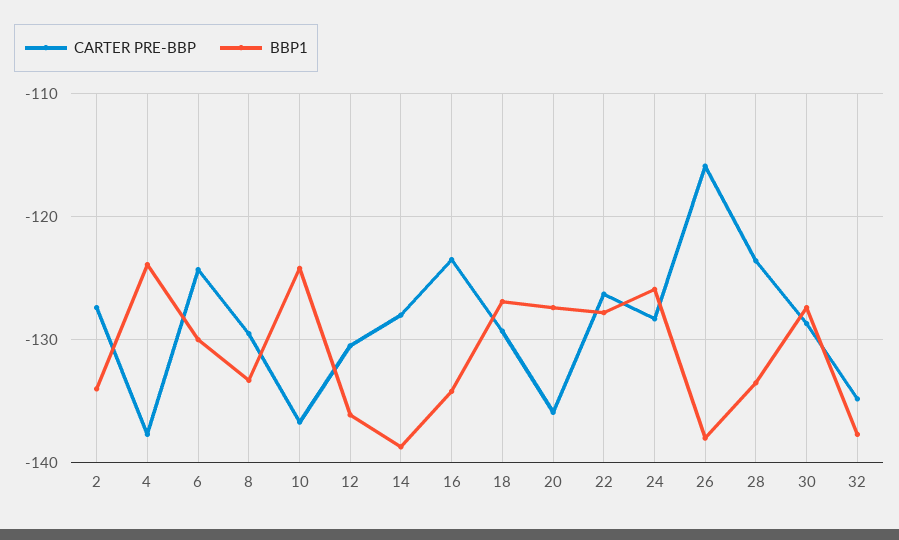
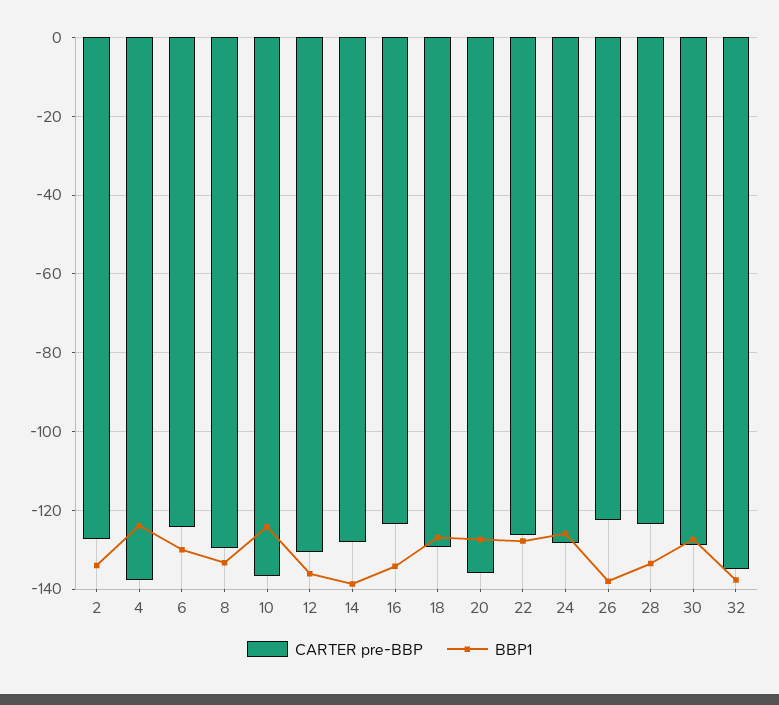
  {
    "CARTER PRE-BBP": {
      "2": -127,
      "4": -138,
      "6": -124,
      "8": -130,
      "10": -137,
      "12": -131,
      "14": -128,
      "16": -124,
      "18": -129,
      "20": -136,
      "22": -126,
      "24": -128,
-     "26": -116,
+     "26": -122,
      "28": -124,
      "30": -129,
      "32": -135
    },
    "BBP1": {
      "2": -134,
      "4": -124,
      "6": -130,
      "8": -133,
      "10": -124,
      "12": -136,
      "14": -139,
      "16": -134,
      "18": -127,
      "20": -127,
      "22": -128,
      "24": -126,
      "26": -138,
      "28": -134,
      "30": -127,
      "32": -138
    }
  }

